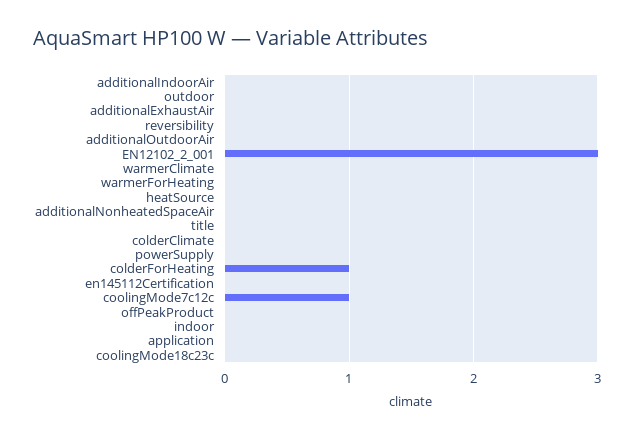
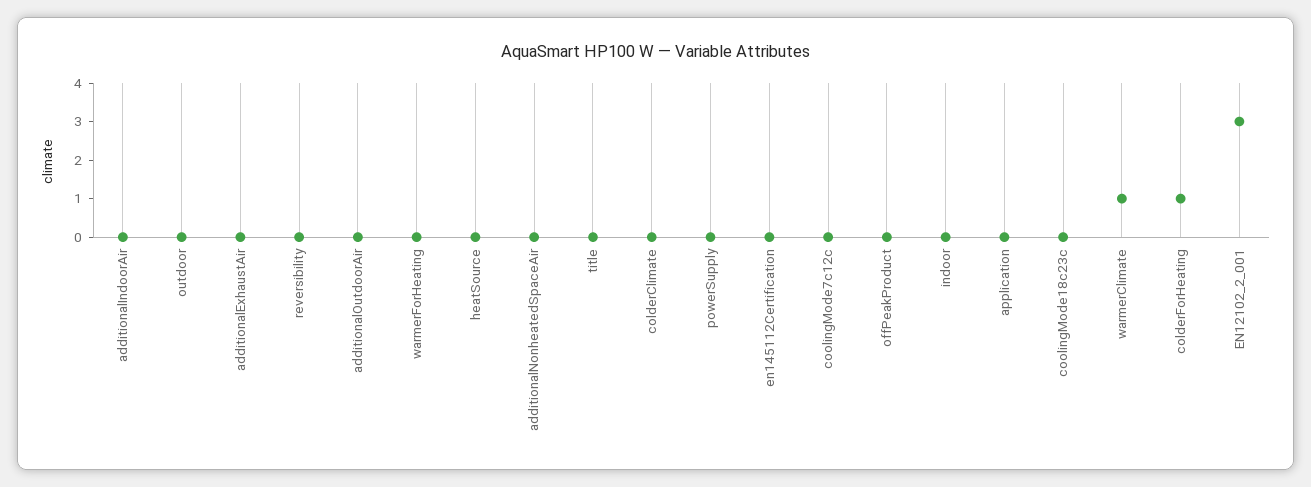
  {
    "additionalIndoorAir": 0,
    "outdoor": 0,
    "additionalExhaustAir": 0,
    "reversibility": 0,
    "additionalOutdoorAir": 0,
    "EN12102_2_001": 3,
-   "warmerClimate": 0,
+   "warmerClimate": 1,
    "warmerForHeating": 0,
    "heatSource": 0,
    "additionalNonheatedSpaceAir": 0,
    "title": 0,
    "colderClimate": 0,
    "powerSupply": 0,
    "colderForHeating": 1,
    "en145112Certification": 0,
-   "coolingMode7c12c": 1,
+   "coolingMode7c12c": 0,
    "offPeakProduct": 0,
    "indoor": 0,
    "application": 0,
    "coolingMode18c23c": 0
  }

